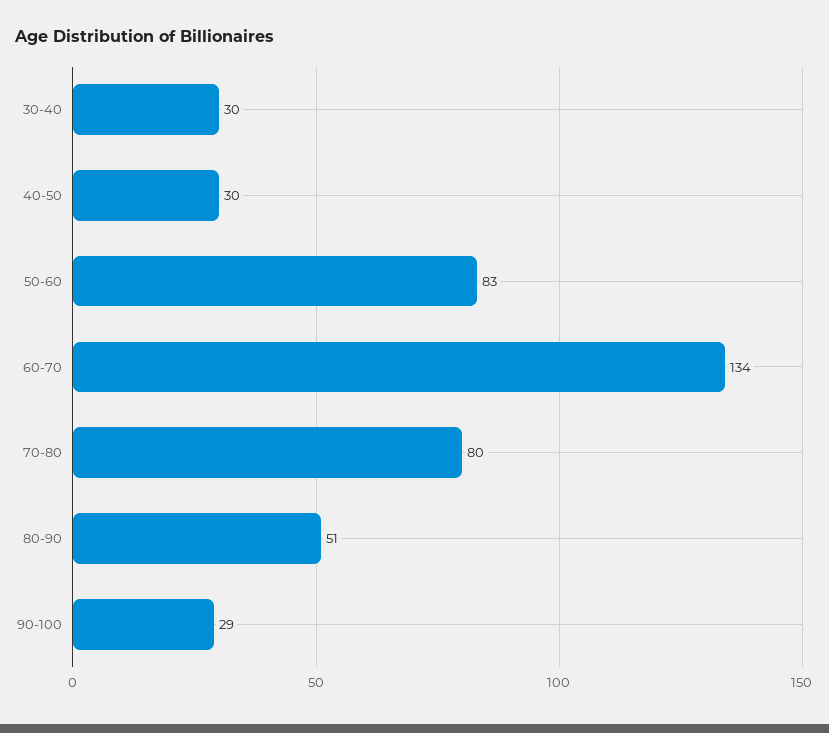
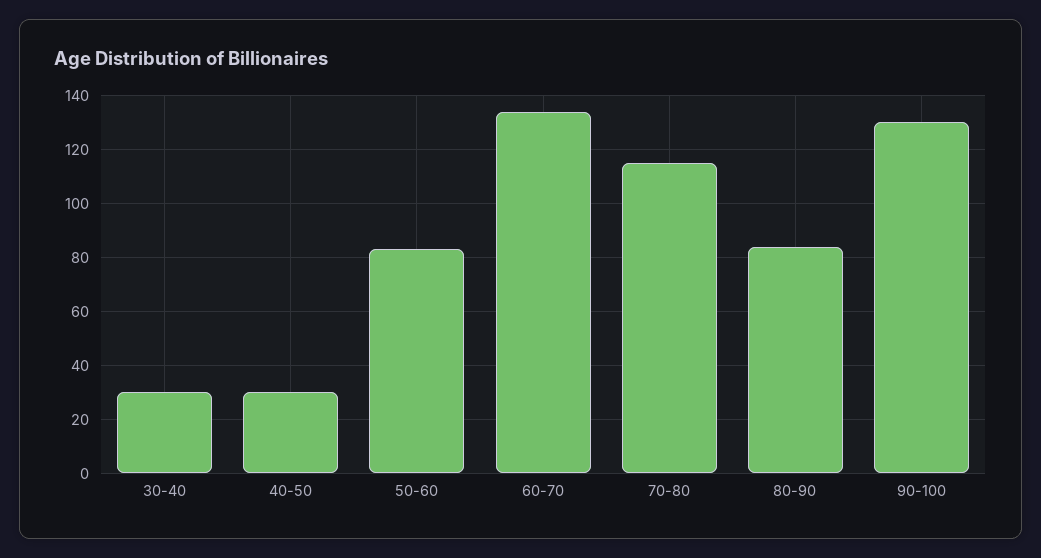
  {
    "30-40": 30,
    "40-50": 30,
    "50-60": 83,
    "60-70": 134,
-   "70-80": 80,
+   "70-80": 115,
-   "80-90": 51,
+   "80-90": 85,
-   "90-100": 29
+   "90-100": 130
  }

